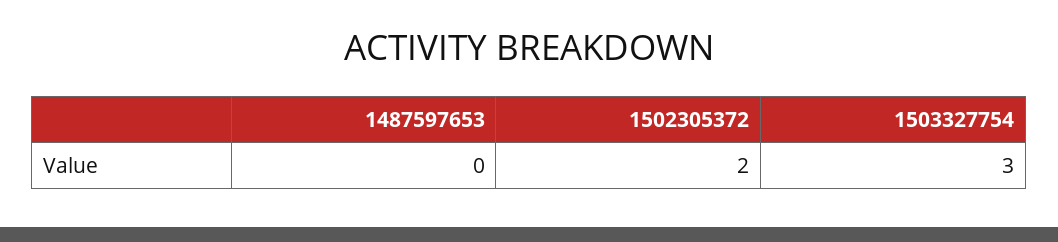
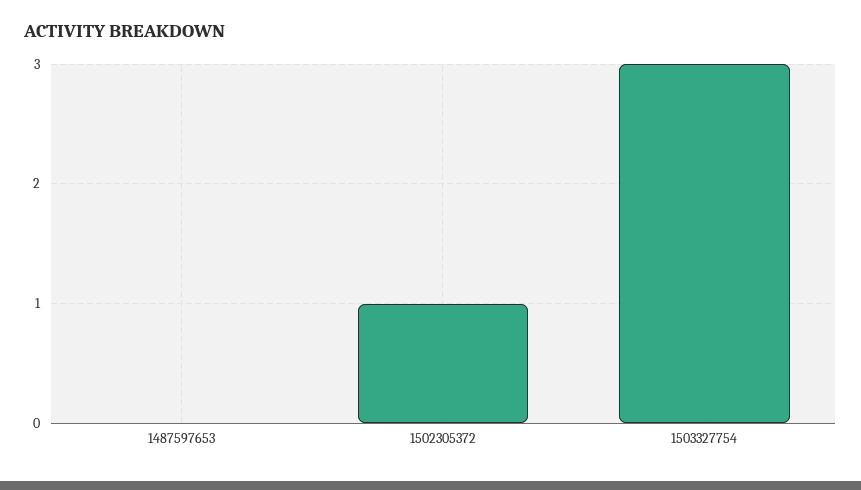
  {
    "1487597653": 0,
-   "1502305372": 2,
+   "1502305372": 1,
    "1503327754": 3
  }

